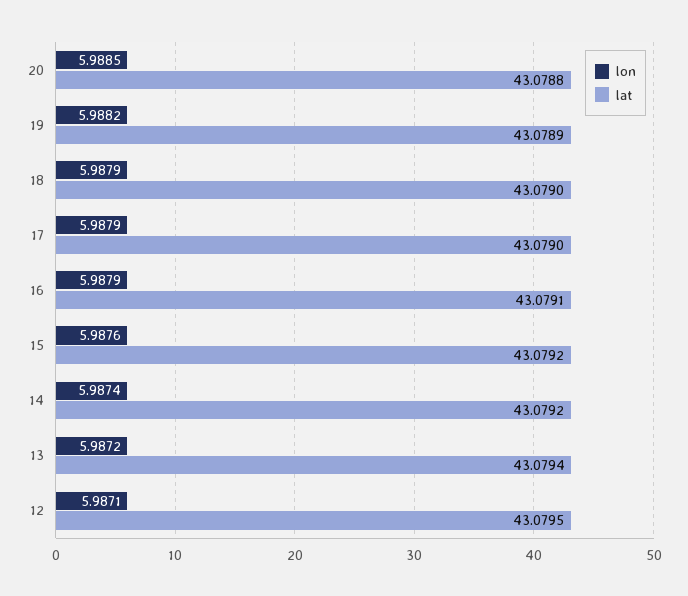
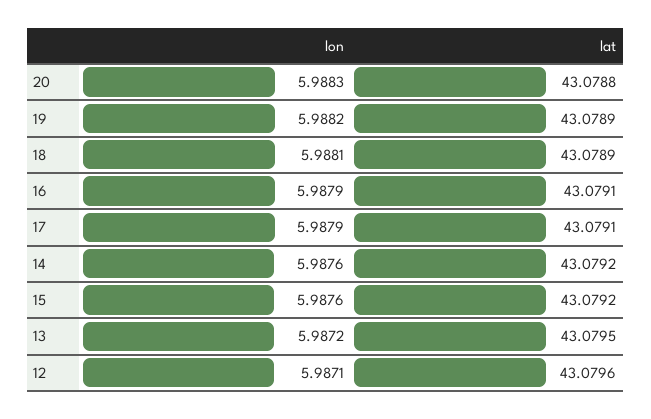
  {
    "lon": {
-     "20": 5.9885,
+     "20": 5.9883,
      "19": 5.9882,
-     "18": 5.9879,
+     "18": 5.9881,
      "17": 5.9879,
      "16": 5.9879,
      "15": 5.9876,
-     "14": 5.9874,
+     "14": 5.9876,
      "13": 5.9872,
      "12": 5.9871
    },
    "lat": {
      "20": 43.0788,
      "19": 43.0789,
-     "18": 43.079,
+     "18": 43.0789,
-     "17": 43.079,
+     "17": 43.0791,
      "16": 43.0791,
      "15": 43.0792,
      "14": 43.0792,
-     "13": 43.0794,
+     "13": 43.0795,
-     "12": 43.0795
+     "12": 43.0796
    }
  }

